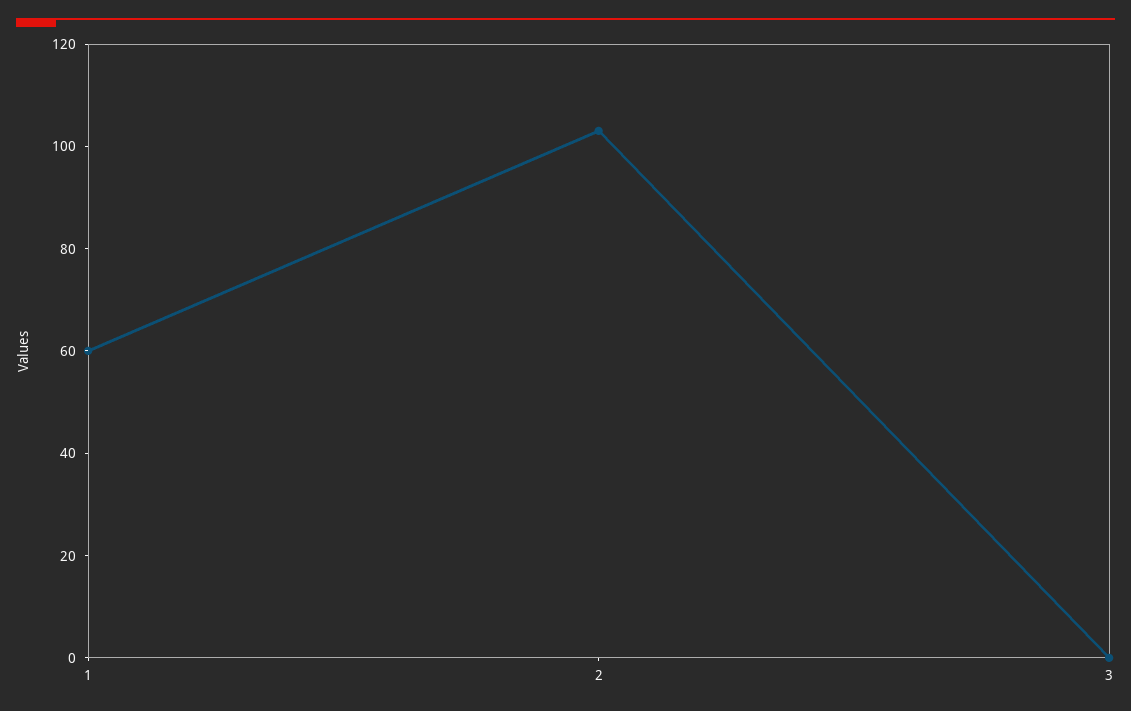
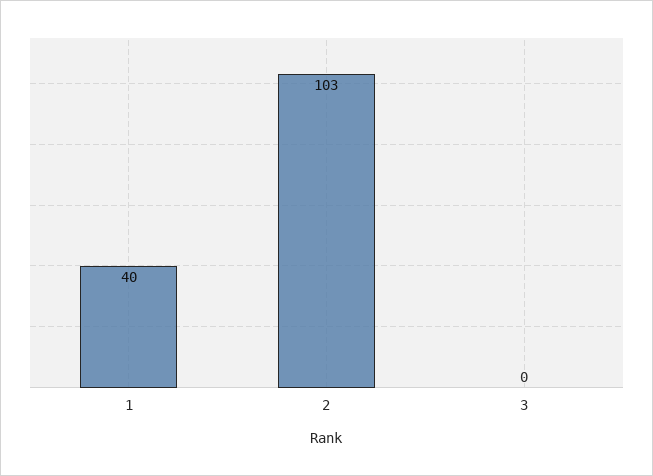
  {
-   "1": 60,
+   "1": 40,
    "2": 103,
    "3": 0
  }

